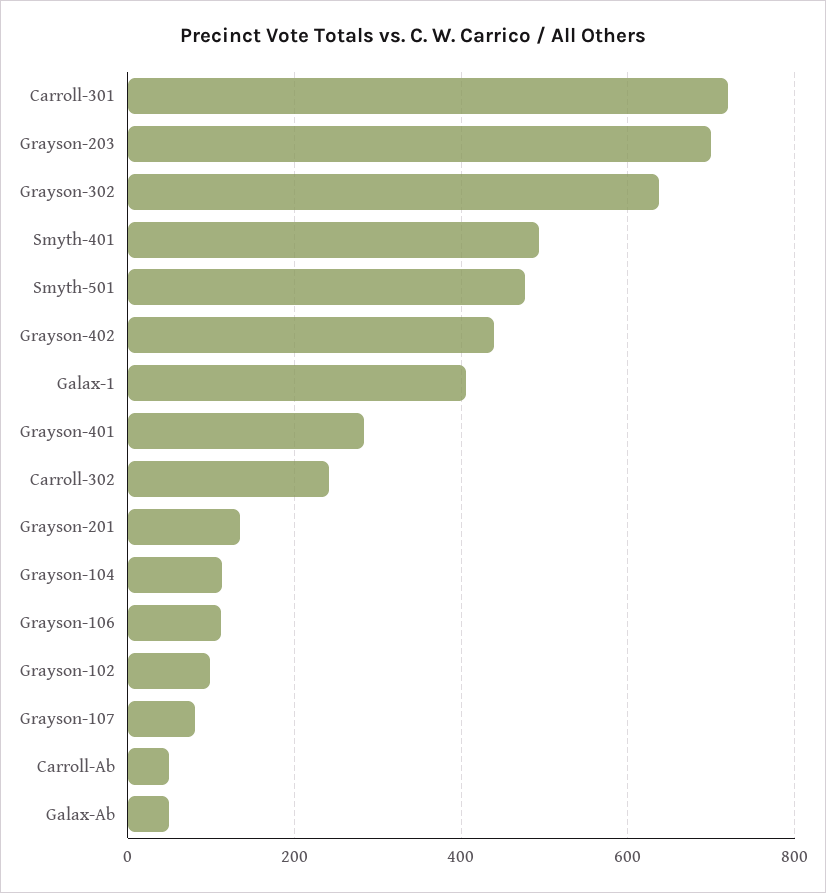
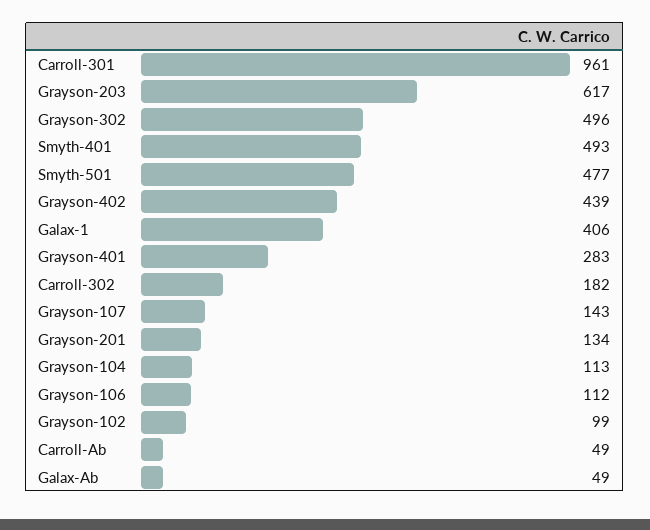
  {
-   "Carroll-301": 720,
+   "Carroll-301": 961,
-   "Grayson-203": 700,
+   "Grayson-203": 617,
-   "Grayson-302": 640,
+   "Grayson-302": 496,
    "Smyth-401": 493,
    "Smyth-501": 477,
    "Grayson-402": 439,
    "Galax-1": 406,
    "Grayson-401": 283,
-   "Carroll-302": 240,
+   "Carroll-302": 182,
    "Grayson-201": 134,
    "Grayson-104": 113,
    "Grayson-106": 112,
    "Grayson-102": 99,
-   "Grayson-107": 80,
+   "Grayson-107": 143,
    "Carroll-Ab": 49,
    "Galax-Ab": 49
  }

